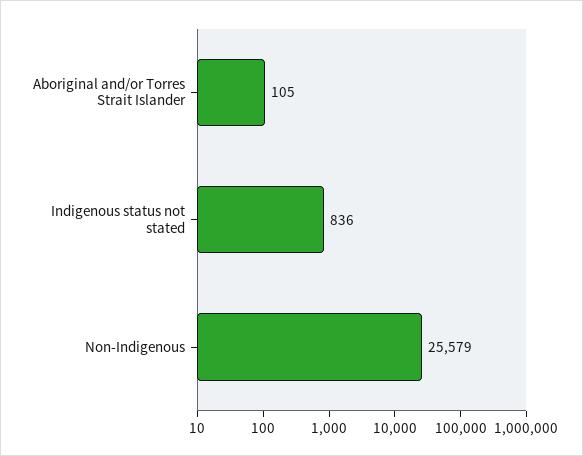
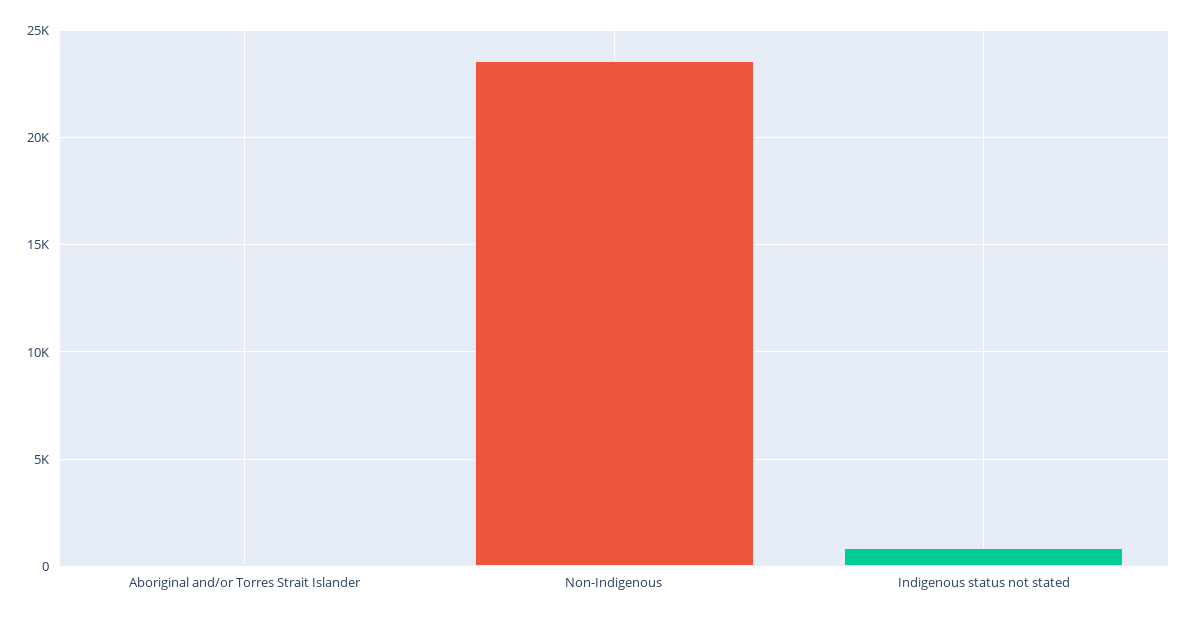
  {
    "Aboriginal and/or Torres Strait Islander": 105,
    "Indigenous status not stated": 836,
-   "Non-Indigenous": 25579
+   "Non-Indigenous": 23500
  }

